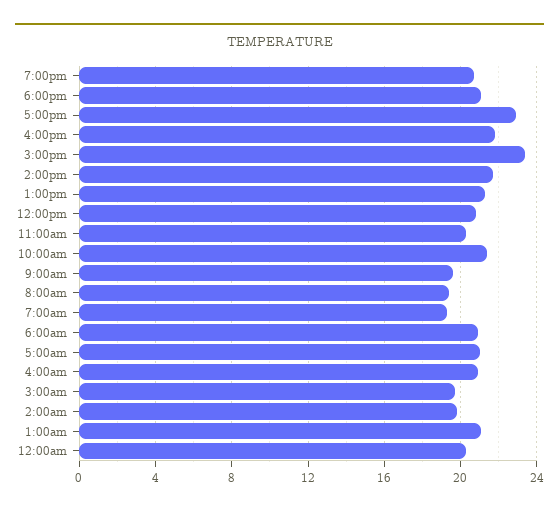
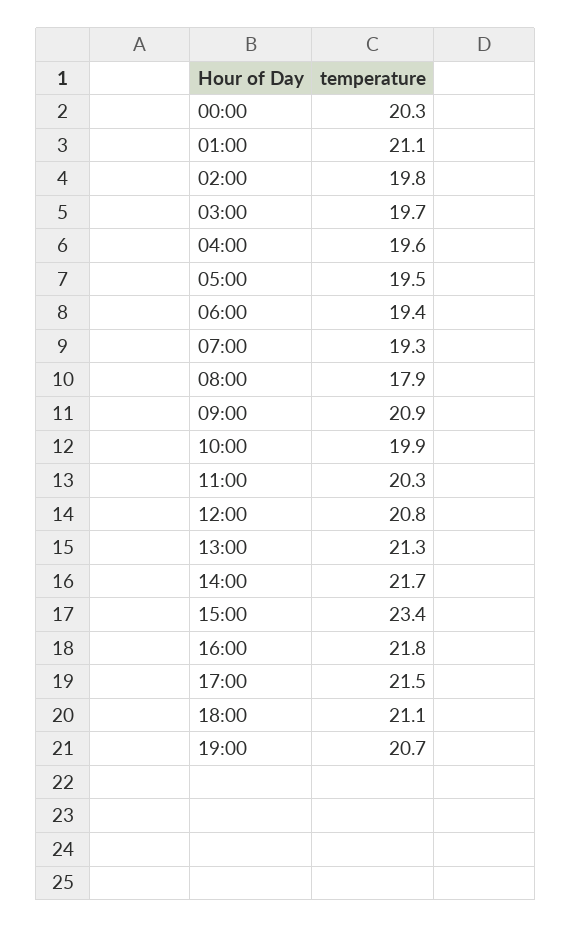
  {
    "7:00pm": 20.7,
    "6:00pm": 21.1,
-   "5:00pm": 23,
+   "5:00pm": 21.5,
    "4:00pm": 21.8,
    "3:00pm": 23.4,
    "2:00pm": 21.7,
    "1:00pm": 21.3,
    "12:00pm": 20.8,
    "11:00am": 20.3,
-   "10:00am": 21.5,
+   "10:00am": 19.9,
-   "9:00am": 19.5,
+   "9:00am": 20.9,
-   "8:00am": 19.5,
+   "8:00am": 17.9,
    "7:00am": 19.3,
-   "6:00am": 21,
+   "6:00am": 19.4,
-   "5:00am": 21,
+   "5:00am": 19.5,
-   "4:00am": 21,
+   "4:00am": 19.6,
    "3:00am": 19.7,
    "2:00am": 19.8,
    "1:00am": 21.1,
    "12:00am": 20.3
  }

